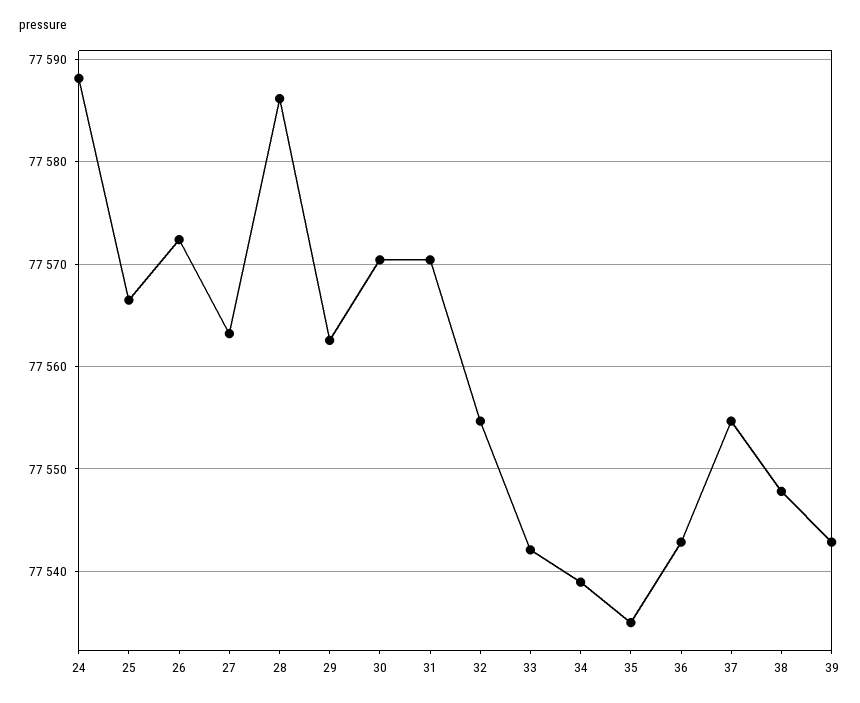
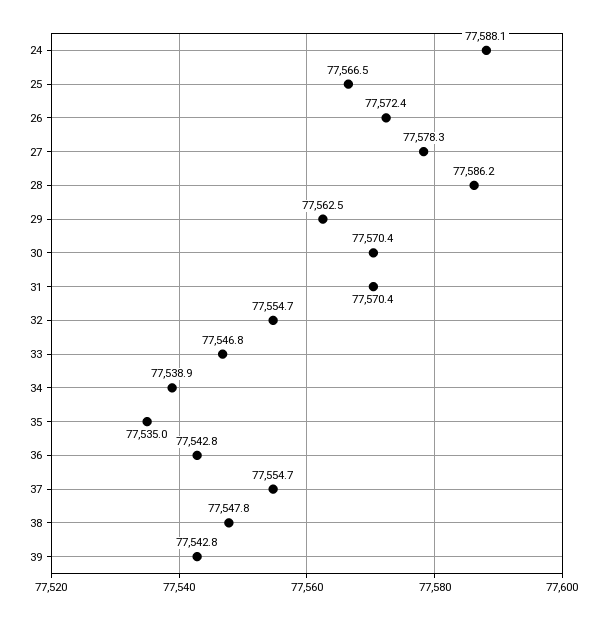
  {
    "24": 77588.1,
    "25": 77566.5,
    "26": 77572.4,
-   "27": 77563,
+   "27": 77578.3,
    "28": 77586.2,
    "29": 77562.5,
    "30": 77570.4,
    "31": 77570.4,
    "32": 77554.7,
-   "33": 77542,
+   "33": 77546.8,
    "34": 77538.9,
    "35": 77535,
    "36": 77542.8,
    "37": 77554.7,
    "38": 77547.8,
    "39": 77542.8
  }

